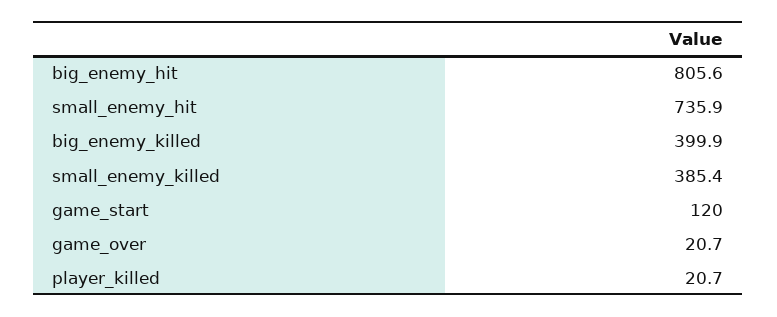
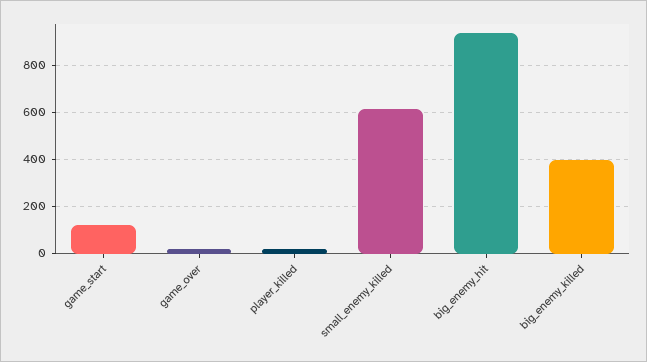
  {
-   "big_enemy_hit": 805.6,
+   "big_enemy_hit": 950,
-   "small_enemy_hit": 735.9,
    "big_enemy_killed": 399.9,
-   "small_enemy_killed": 385.4,
+   "small_enemy_killed": 600,
    "game_start": 120,
    "game_over": 20.7,
    "player_killed": 20.7
  }

